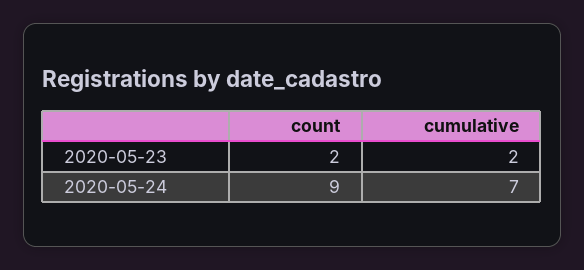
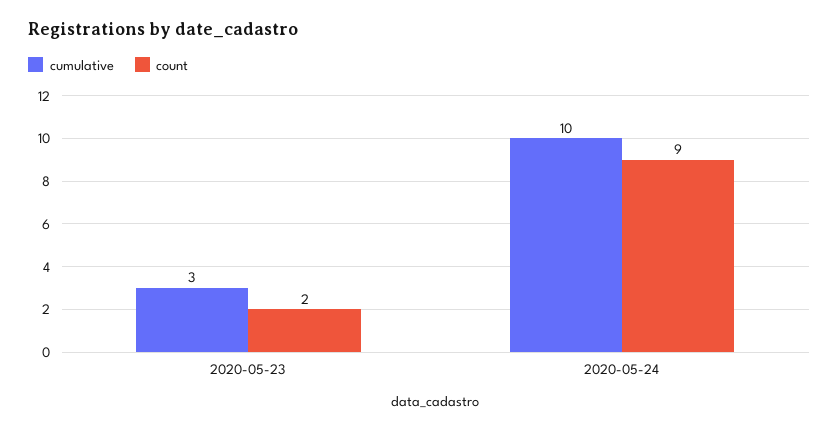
  {
    "count": {
      "2020-05-23": 2,
      "2020-05-24": 9
    },
    "cumulative": {
-     "2020-05-23": 2,
+     "2020-05-23": 3,
-     "2020-05-24": 7
+     "2020-05-24": 10
    }
  }

